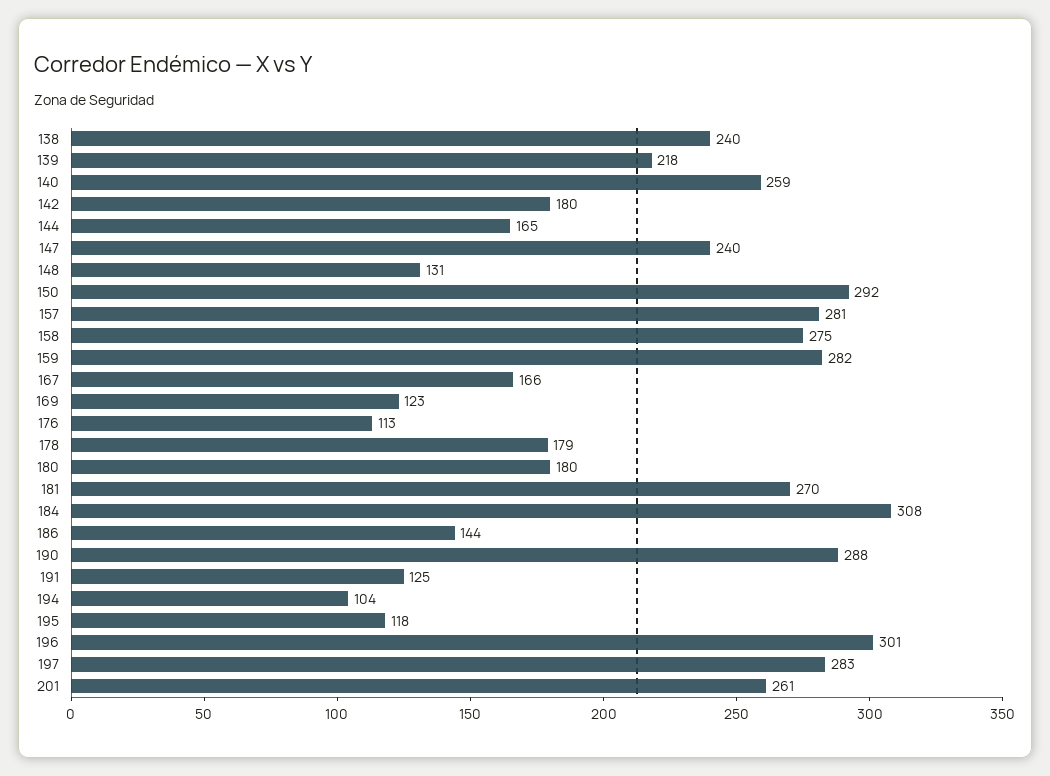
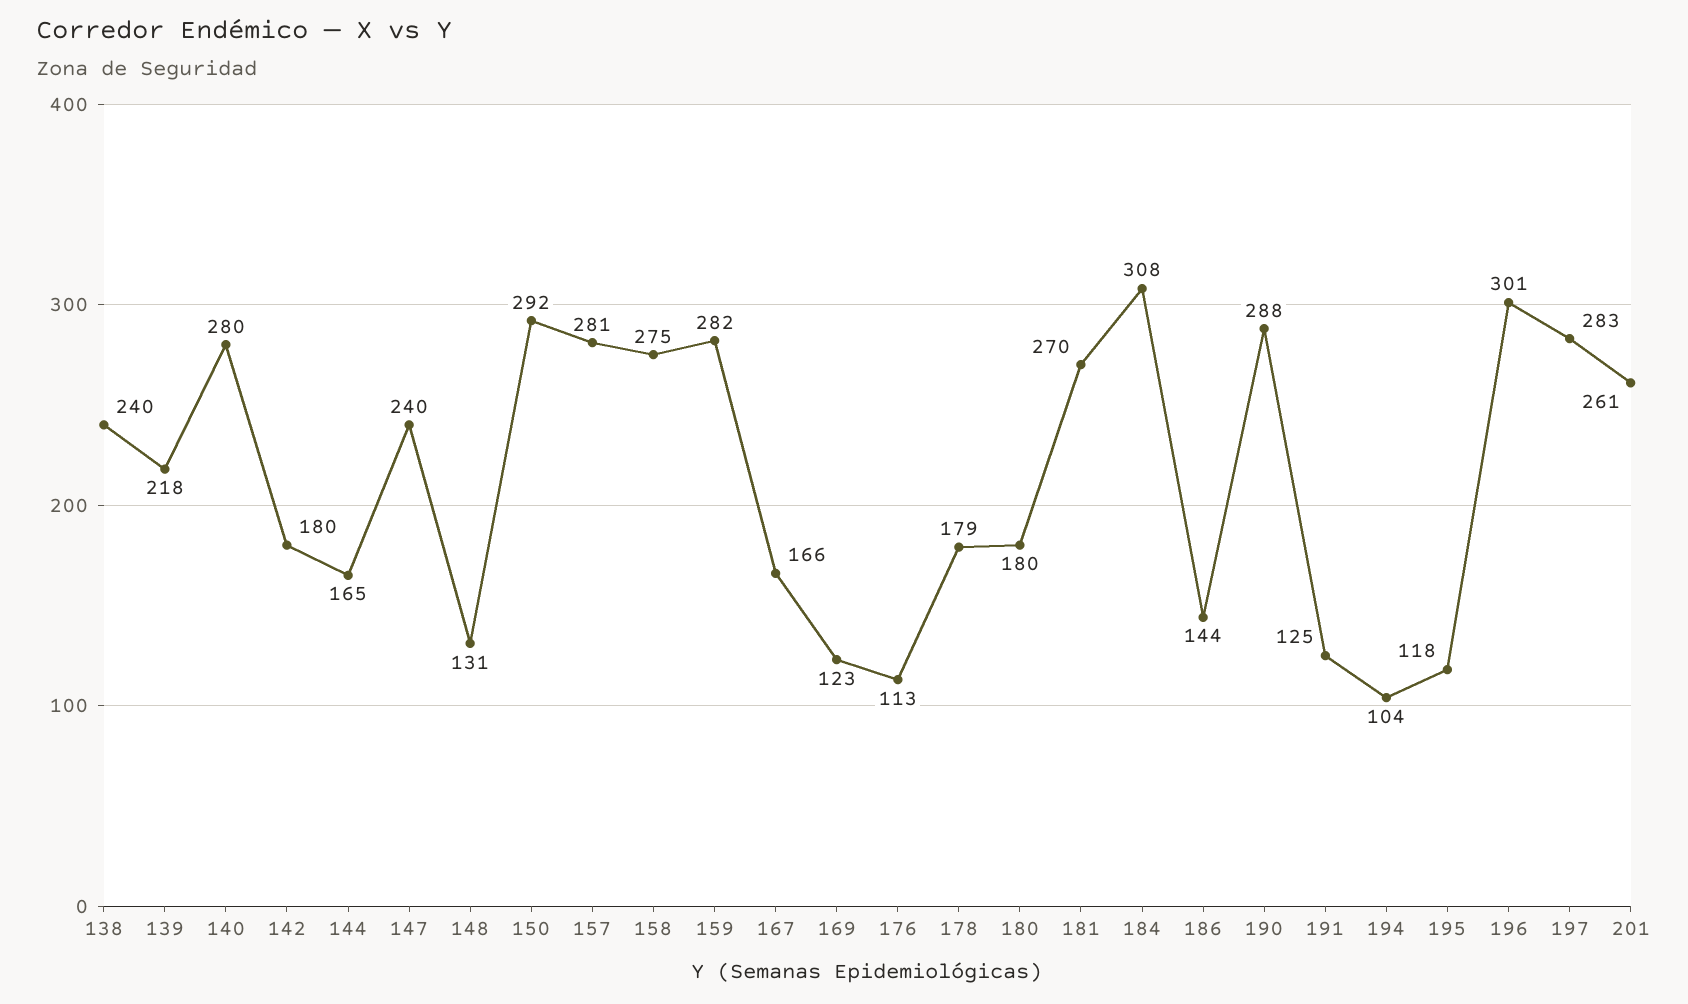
  {
    "138": 240,
    "139": 218,
-   "140": 259,
+   "140": 280,
    "142": 180,
    "144": 165,
    "147": 240,
    "148": 131,
    "150": 292,
    "157": 281,
    "158": 275,
    "159": 282,
    "167": 166,
    "169": 123,
    "176": 113,
    "178": 179,
    "180": 180,
    "181": 270,
    "184": 308,
    "186": 144,
    "190": 288,
    "191": 125,
    "194": 104,
    "195": 118,
    "196": 301,
    "197": 283,
    "201": 261
  }

